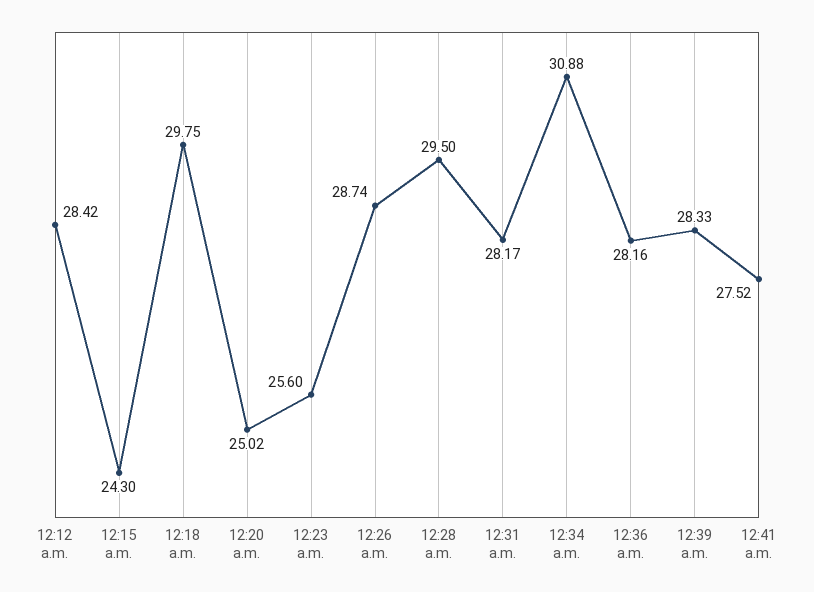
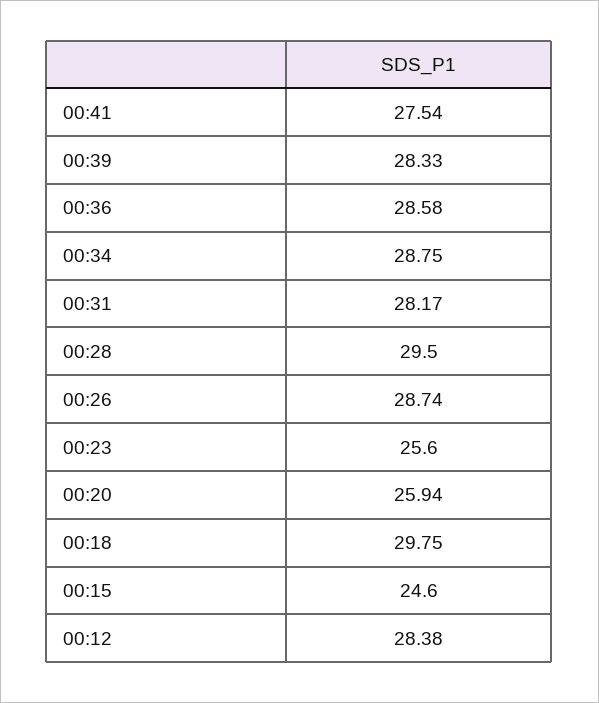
  {
-   "12:12 a.m.": 28.42,
+   "12:12 a.m.": 28.38,
-   "12:15 a.m.": 24.3,
+   "12:15 a.m.": 24.6,
    "12:18 a.m.": 29.75,
-   "12:20 a.m.": 25.02,
+   "12:20 a.m.": 25.94,
    "12:23 a.m.": 25.6,
    "12:26 a.m.": 28.74,
    "12:28 a.m.": 29.5,
    "12:31 a.m.": 28.17,
-   "12:34 a.m.": 30.88,
+   "12:34 a.m.": 28.75,
-   "12:36 a.m.": 28.16,
+   "12:36 a.m.": 28.58,
    "12:39 a.m.": 28.33,
-   "12:41 a.m.": 27.52
+   "12:41 a.m.": 27.54
  }

